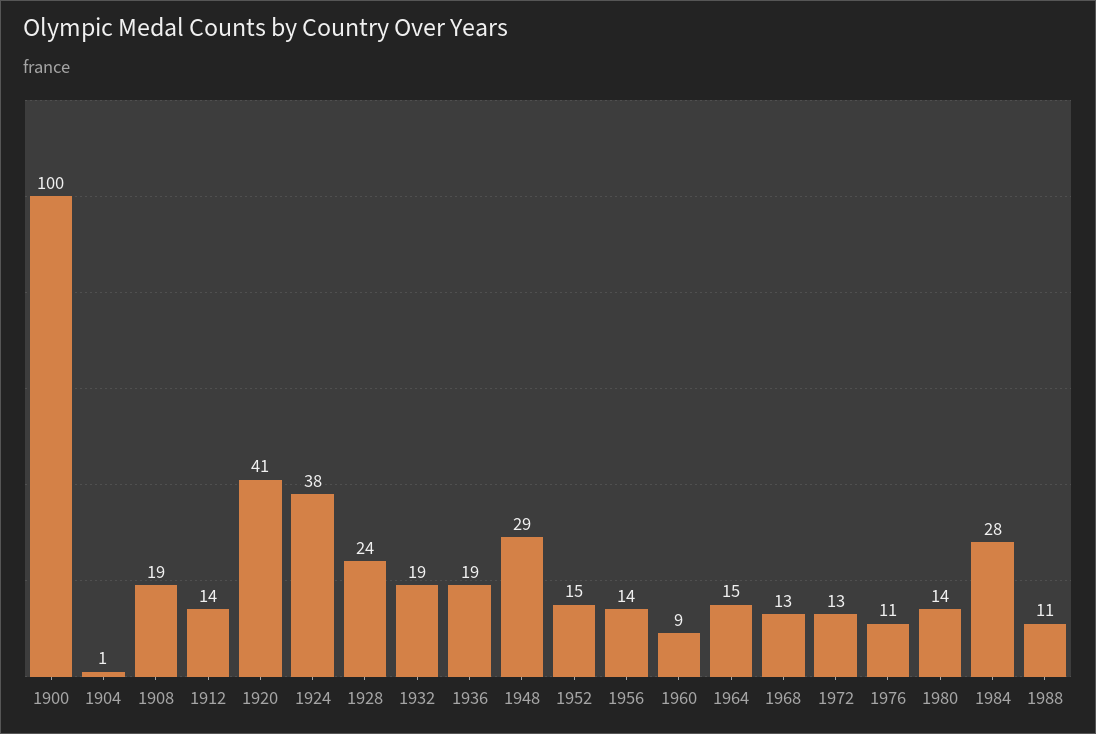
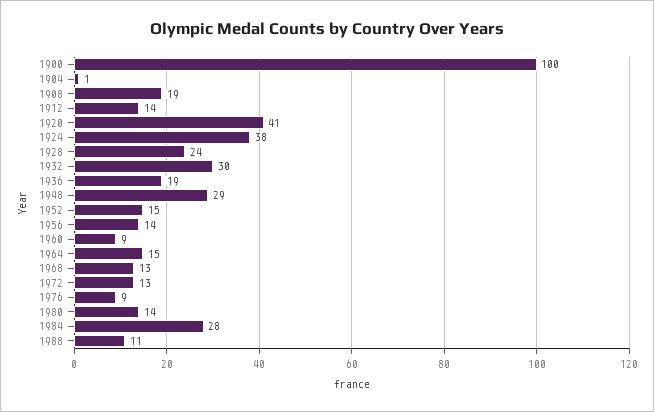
  {
    "1900": 100,
    "1904": 1,
    "1908": 19,
    "1912": 14,
    "1920": 41,
    "1924": 38,
    "1928": 24,
-   "1932": 19,
+   "1932": 30,
    "1936": 19,
    "1948": 29,
    "1952": 15,
    "1956": 14,
    "1960": 9,
    "1964": 15,
    "1968": 13,
    "1972": 13,
-   "1976": 11,
+   "1976": 9,
    "1980": 14,
    "1984": 28,
    "1988": 11
  }

